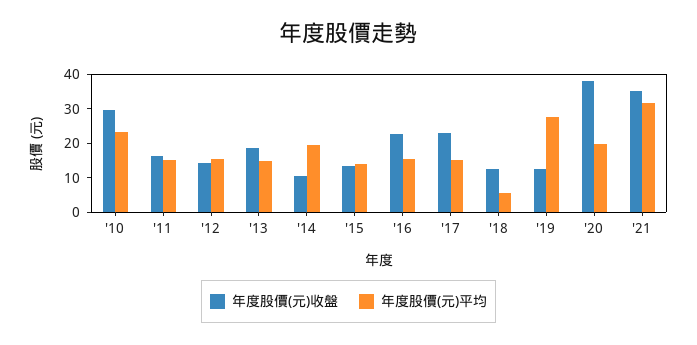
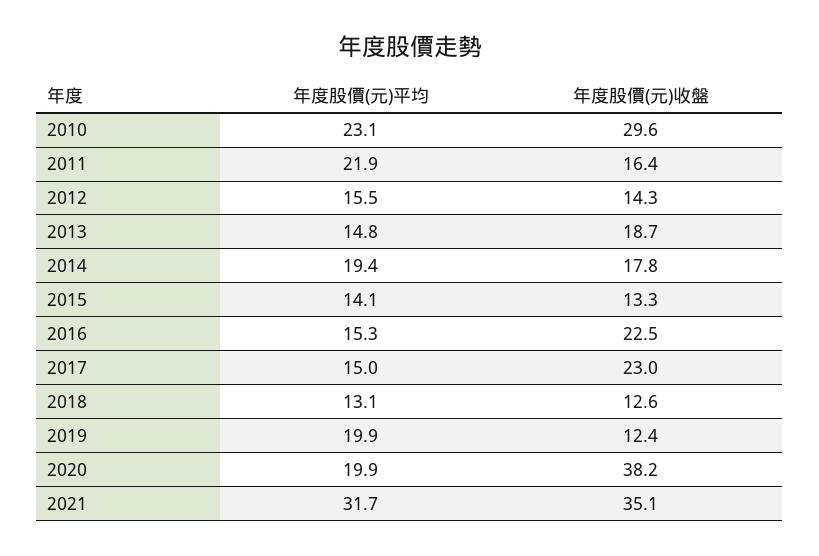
  {
    "年度股價(元)收盤": {
      "'10": 29.6,
      "'11": 16.4,
      "'12": 14.3,
      "'13": 18.7,
-     "'14": 10,
+     "'14": 17.8,
      "'15": 13.3,
      "'16": 22.5,
      "'17": 23,
      "'18": 12.6,
      "'19": 12.4,
      "'20": 38.2,
      "'21": 35.1
    },
    "年度股價(元)平均": {
      "'10": 23.1,
-     "'11": 15,
+     "'11": 21.9,
      "'12": 15.5,
      "'13": 14.8,
      "'14": 19.4,
      "'15": 14.1,
      "'16": 15.3,
      "'17": 15,
-     "'18": 5,
+     "'18": 13.1,
-     "'19": 27.5,
+     "'19": 19.9,
      "'20": 19.9,
      "'21": 31.7
    }
  }

